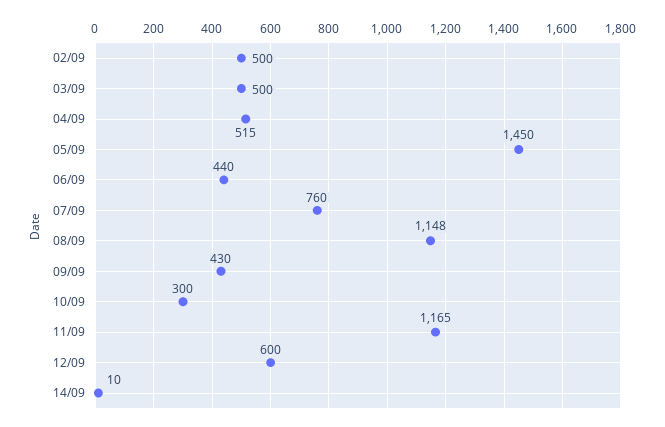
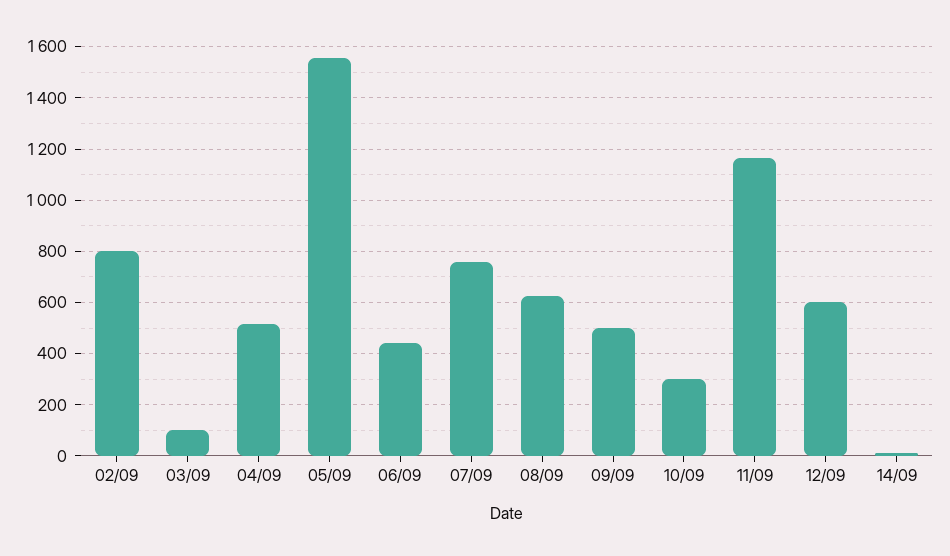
  {
-   "02/09": 500,
+   "02/09": 800,
-   "03/09": 500,
+   "03/09": 100,
    "04/09": 515,
-   "05/09": 1450,
+   "05/09": 1550,
    "06/09": 440,
    "07/09": 760,
-   "08/09": 1148,
+   "08/09": 625,
-   "09/09": 430,
+   "09/09": 500,
    "10/09": 300,
    "11/09": 1165,
    "12/09": 600,
    "14/09": 10
  }

